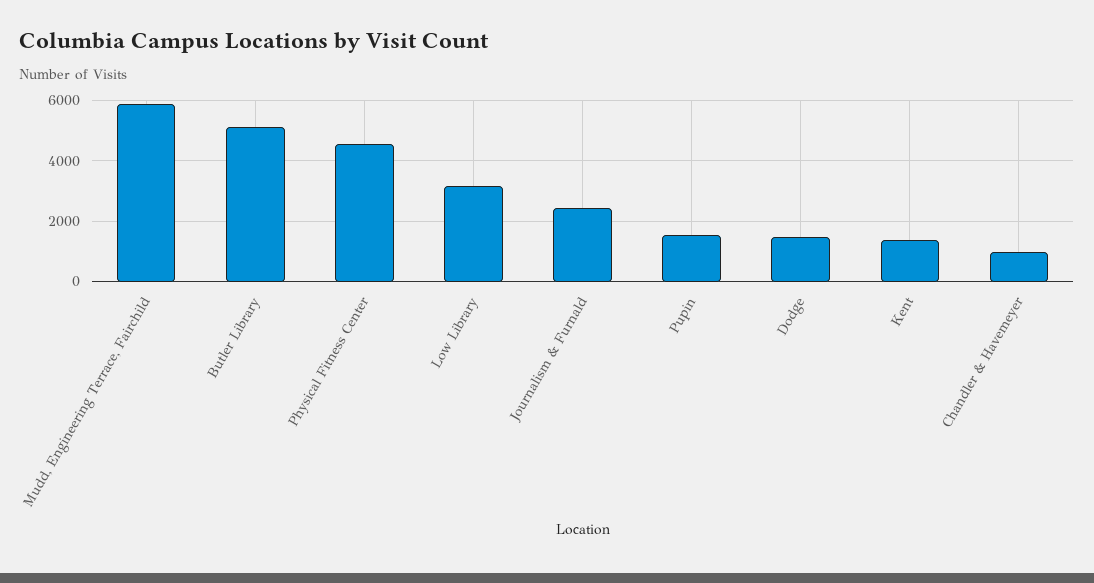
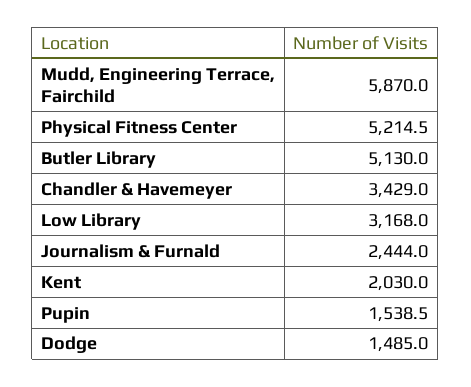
  {
    "Mudd, Engineering Terrace, Fairchild": 5870,
    "Butler Library": 5130,
-   "Physical Fitness Center": 4600,
+   "Physical Fitness Center": 5214.5,
    "Low Library": 3168,
    "Journalism & Furnald": 2444,
    "Pupin": 1538.5,
    "Dodge": 1485,
-   "Kent": 1400,
+   "Kent": 2030,
-   "Chandler & Havemeyer": 1000
+   "Chandler & Havemeyer": 3429
  }

